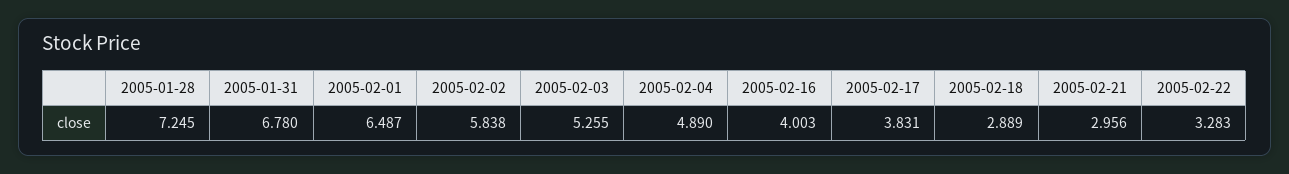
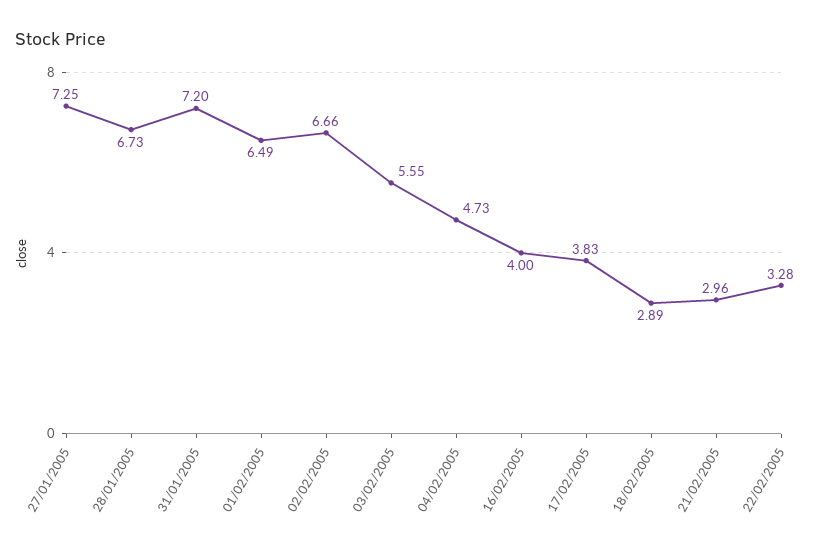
  {
-   "2005-01-28": 7.245,
+   "2005-01-28": 6.73,
-   "2005-01-31": 6.78,
+   "2005-01-31": 7.2,
    "2005-02-01": 6.487,
-   "2005-02-02": 5.838,
+   "2005-02-02": 6.66,
-   "2005-02-03": 5.255,
+   "2005-02-03": 5.55,
-   "2005-02-04": 4.89,
+   "2005-02-04": 4.73,
    "2005-02-16": 4.003,
    "2005-02-17": 3.831,
    "2005-02-18": 2.889,
    "2005-02-21": 2.956,
-   "2005-02-22": 3.283
+   "2005-02-22": 3.283,
+   "27/01/2005": 7.25
  }

